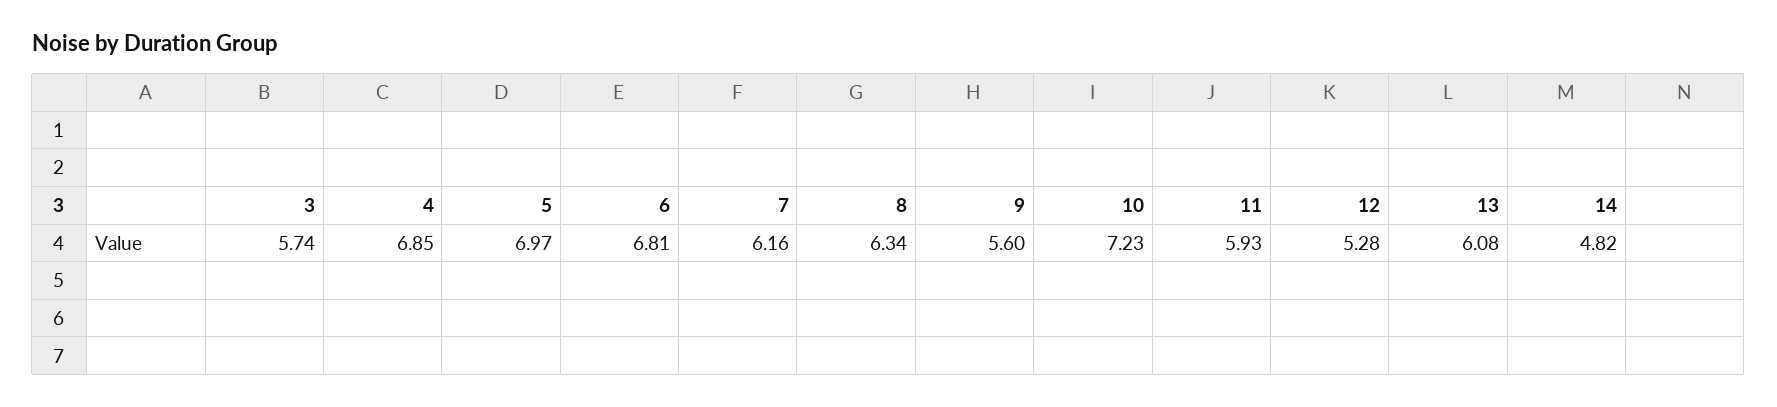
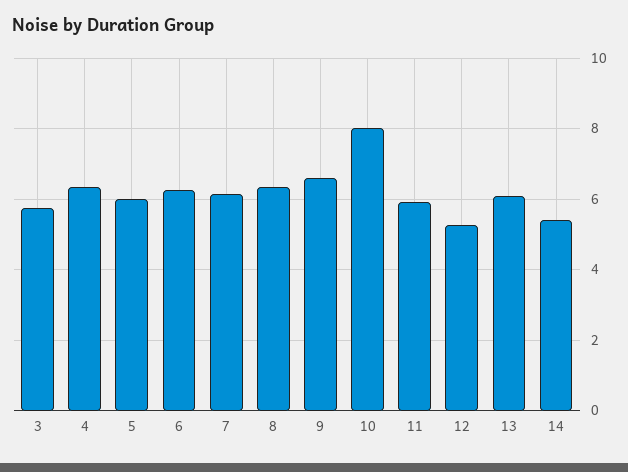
  {
    "3": 5.74,
-   "4": 6.85,
+   "4": 6.4,
-   "5": 6.97,
+   "5": 6,
-   "6": 6.81,
+   "6": 6.2,
    "7": 6.16,
    "8": 6.34,
-   "9": 5.6,
+   "9": 6.6,
-   "10": 7.23,
+   "10": 8,
    "11": 5.93,
    "12": 5.28,
    "13": 6.08,
-   "14": 4.82
+   "14": 5.4
  }

